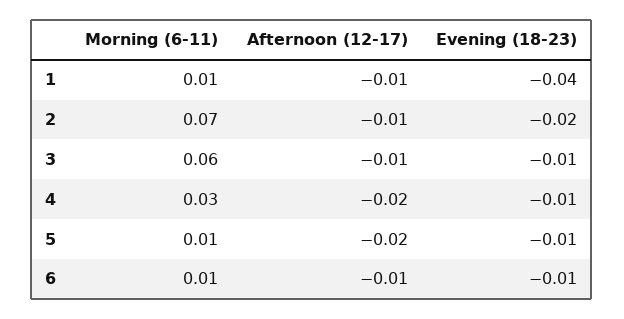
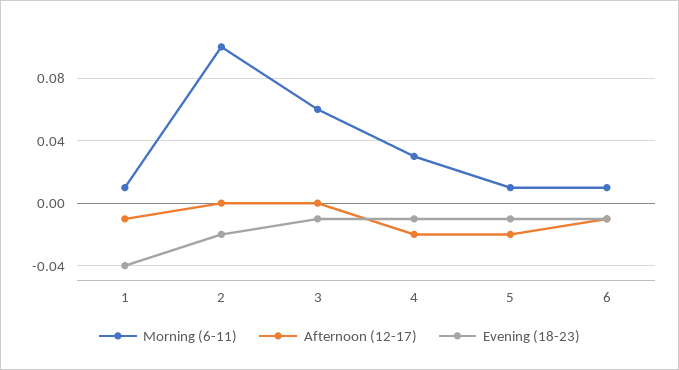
  {
    "Morning (6-11)": {
      "1": 0.01,
-     "2": 0.07,
+     "2": 0.1,
      "3": 0.06,
      "4": 0.03,
      "5": 0.01,
      "6": 0.01
    },
    "Afternoon (12-17)": {
      "1": -0.01,
-     "2": -0.01,
+     "2": 0,
-     "3": -0.01,
+     "3": 0,
      "4": -0.02,
      "5": -0.02,
      "6": -0.01
    },
    "Evening (18-23)": {
      "1": -0.04,
      "2": -0.02,
      "3": -0.01,
      "4": -0.01,
      "5": -0.01,
      "6": -0.01
    }
  }

